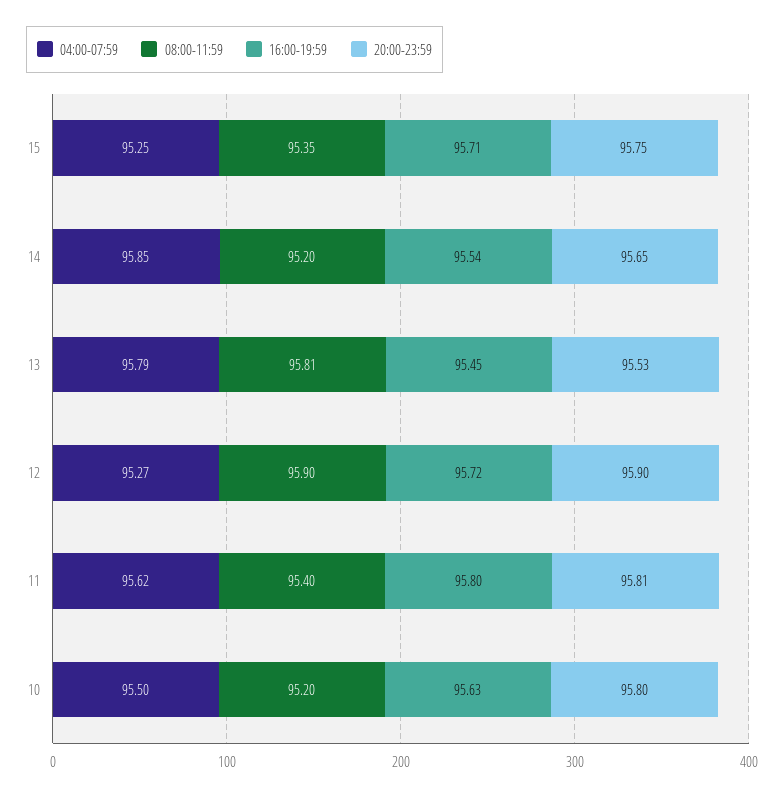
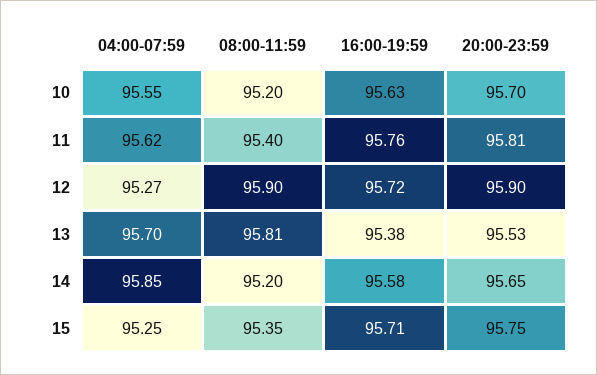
  {
    "04:00-07:59": {
      "15": 95.25,
      "14": 95.85,
-     "13": 95.79,
+     "13": 95.7,
      "12": 95.27,
      "11": 95.62,
-     "10": 95.5
+     "10": 95.55
    },
    "08:00-11:59": {
      "15": 95.35,
      "14": 95.2,
      "13": 95.81,
      "12": 95.9,
      "11": 95.4,
      "10": 95.2
    },
    "16:00-19:59": {
      "15": 95.71,
-     "14": 95.54,
+     "14": 95.58,
-     "13": 95.45,
+     "13": 95.38,
      "12": 95.72,
-     "11": 95.8,
+     "11": 95.76,
      "10": 95.63
    },
    "20:00-23:59": {
      "15": 95.75,
      "14": 95.65,
      "13": 95.53,
      "12": 95.9,
      "11": 95.81,
-     "10": 95.8
+     "10": 95.7
    }
  }

